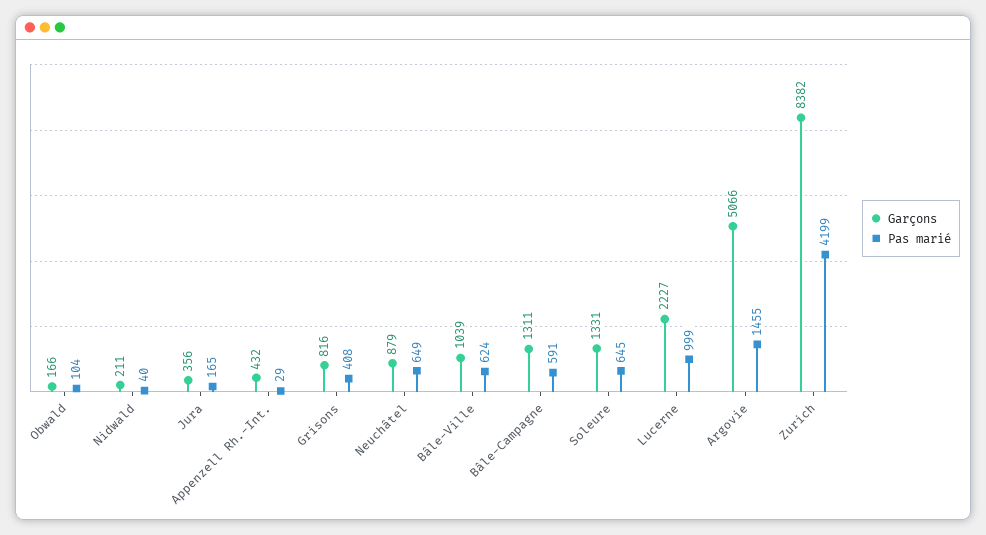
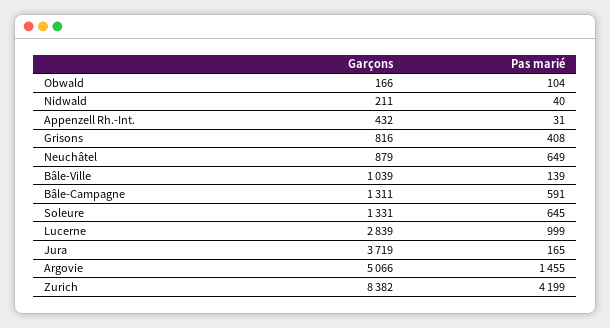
  {
    "Garçons": {
      "Obwald": 166,
      "Nidwald": 211,
-     "Jura": 356,
+     "Jura": 3719,
      "Appenzell Rh.-Int.": 432,
      "Grisons": 816,
      "Neuchâtel": 879,
      "Bâle-Ville": 1039,
      "Bâle-Campagne": 1311,
      "Soleure": 1331,
-     "Lucerne": 2227,
+     "Lucerne": 2839,
      "Argovie": 5066,
      "Zurich": 8382
    },
    "Pas marié": {
      "Obwald": 104,
      "Nidwald": 40,
      "Jura": 165,
-     "Appenzell Rh.-Int.": 29,
+     "Appenzell Rh.-Int.": 31,
      "Grisons": 408,
      "Neuchâtel": 649,
-     "Bâle-Ville": 624,
+     "Bâle-Ville": 139,
      "Bâle-Campagne": 591,
      "Soleure": 645,
      "Lucerne": 999,
      "Argovie": 1455,
      "Zurich": 4199
    }
  }

